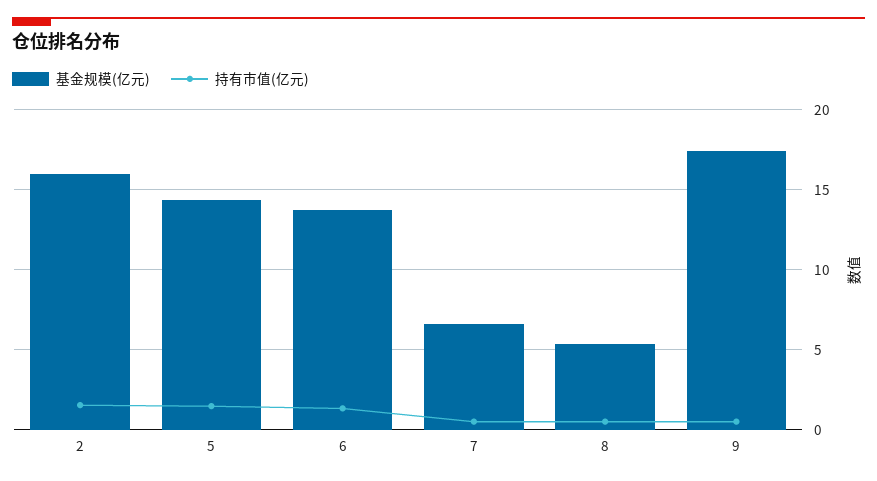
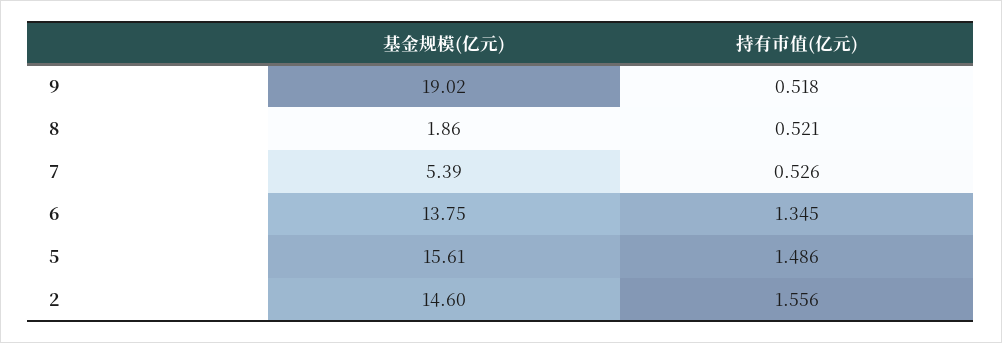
  {
    "基金规模(亿元)": {
-     "2": 16,
+     "2": 14.6,
-     "5": 14.5,
+     "5": 15.61,
      "6": 13.75,
-     "7": 6.5,
+     "7": 5.39,
-     "8": 5.5,
+     "8": 1.86,
-     "9": 17.5
+     "9": 19.02
    },
    "持有市值(亿元)": {
      "2": 1.556,
      "5": 1.486,
      "6": 1.345,
      "7": 0.526,
      "8": 0.521,
      "9": 0.518
    }
  }

